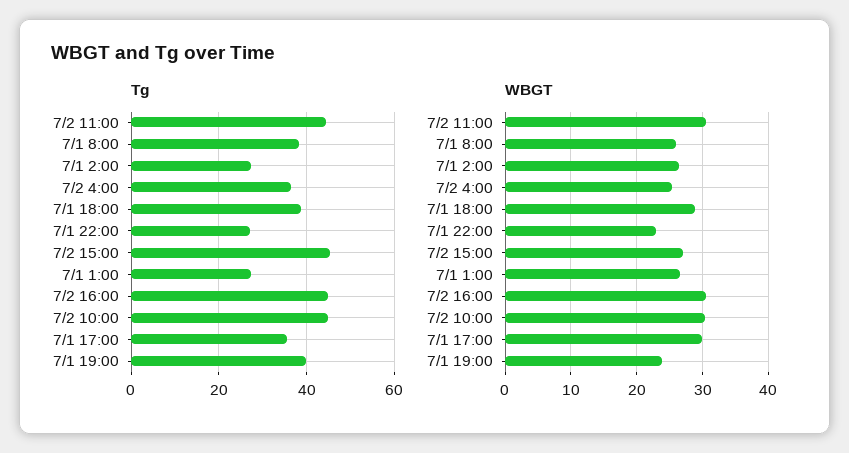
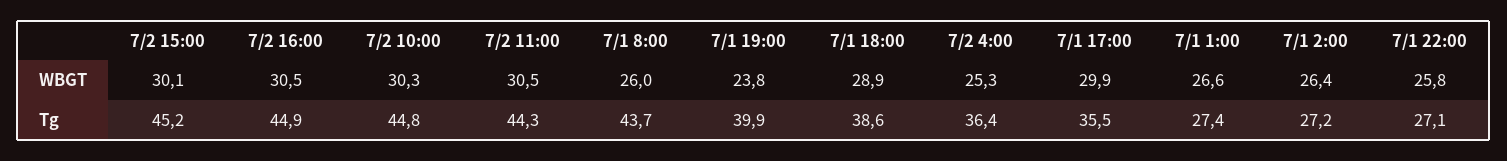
  {
    "Tg": {
      "7/2 11:00": 44.3,
-     "7/1 8:00": 38,
+     "7/1 8:00": 43.7,
      "7/1 2:00": 27.2,
      "7/2 4:00": 36.4,
      "7/1 18:00": 38.6,
      "7/1 22:00": 27.1,
      "7/2 15:00": 45.2,
      "7/1 1:00": 27.4,
      "7/2 16:00": 44.9,
      "7/2 10:00": 44.8,
      "7/1 17:00": 35.5,
      "7/1 19:00": 39.9
    },
    "WBGT": {
      "7/2 11:00": 30.5,
      "7/1 8:00": 26,
      "7/1 2:00": 26.4,
      "7/2 4:00": 25.3,
      "7/1 18:00": 28.9,
-     "7/1 22:00": 23,
+     "7/1 22:00": 25.8,
-     "7/2 15:00": 27,
+     "7/2 15:00": 30.1,
      "7/1 1:00": 26.6,
      "7/2 16:00": 30.5,
      "7/2 10:00": 30.3,
      "7/1 17:00": 29.9,
      "7/1 19:00": 23.8
    }
  }

